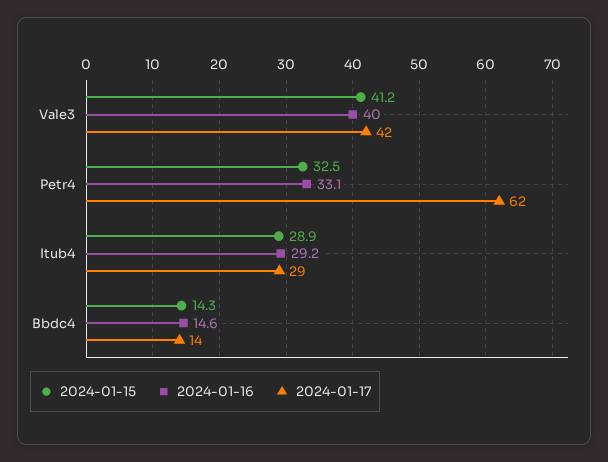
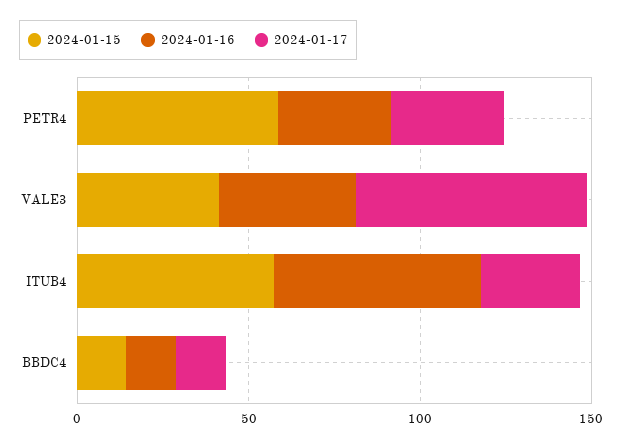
  {
    "2024-01-15": {
      "Vale3": 41.2,
-     "Petr4": 32.5,
+     "Petr4": 60,
-     "Itub4": 28.9,
+     "Itub4": 60,
      "Bbdc4": 14.3
    },
    "2024-01-16": {
      "Vale3": 40,
      "Petr4": 33.1,
-     "Itub4": 29.2,
+     "Itub4": 60,
      "Bbdc4": 14.6
    },
    "2024-01-17": {
-     "Vale3": 42,
+     "Vale3": 70,
-     "Petr4": 62,
+     "Petr4": 30,
      "Itub4": 29,
      "Bbdc4": 14
    }
  }

